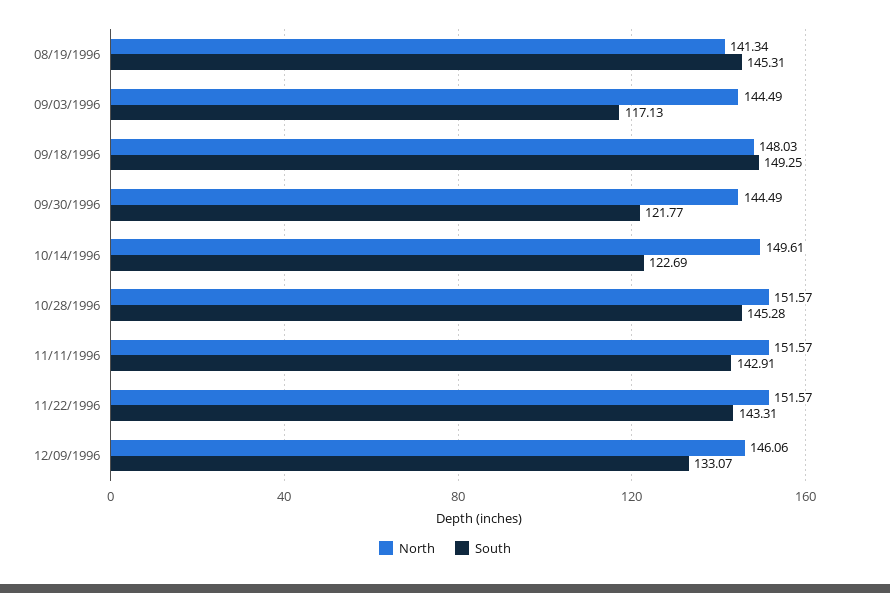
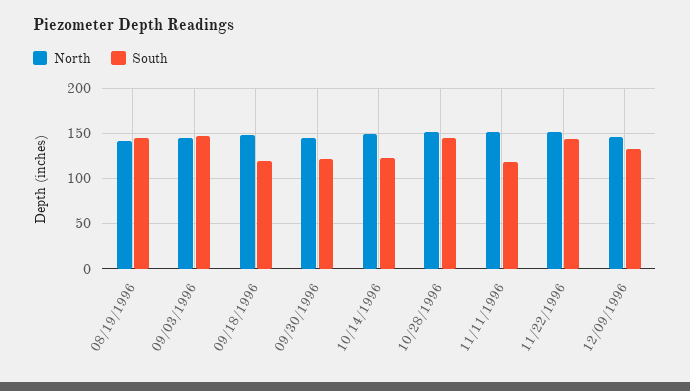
  {
    "North": {
      "08/19/1996": 141.34,
      "09/03/1996": 144.49,
      "09/18/1996": 148.03,
      "09/30/1996": 144.49,
      "10/14/1996": 149.61,
      "10/28/1996": 151.57,
      "11/11/1996": 151.57,
      "11/22/1996": 151.57,
      "12/09/1996": 146.06
    },
    "South": {
      "08/19/1996": 145.31,
-     "09/03/1996": 117.13,
+     "09/03/1996": 150,
-     "09/18/1996": 149.25,
+     "09/18/1996": 120,
      "09/30/1996": 121.77,
      "10/14/1996": 122.69,
      "10/28/1996": 145.28,
-     "11/11/1996": 142.91,
+     "11/11/1996": 120,
      "11/22/1996": 143.31,
      "12/09/1996": 133.07
    }
  }

